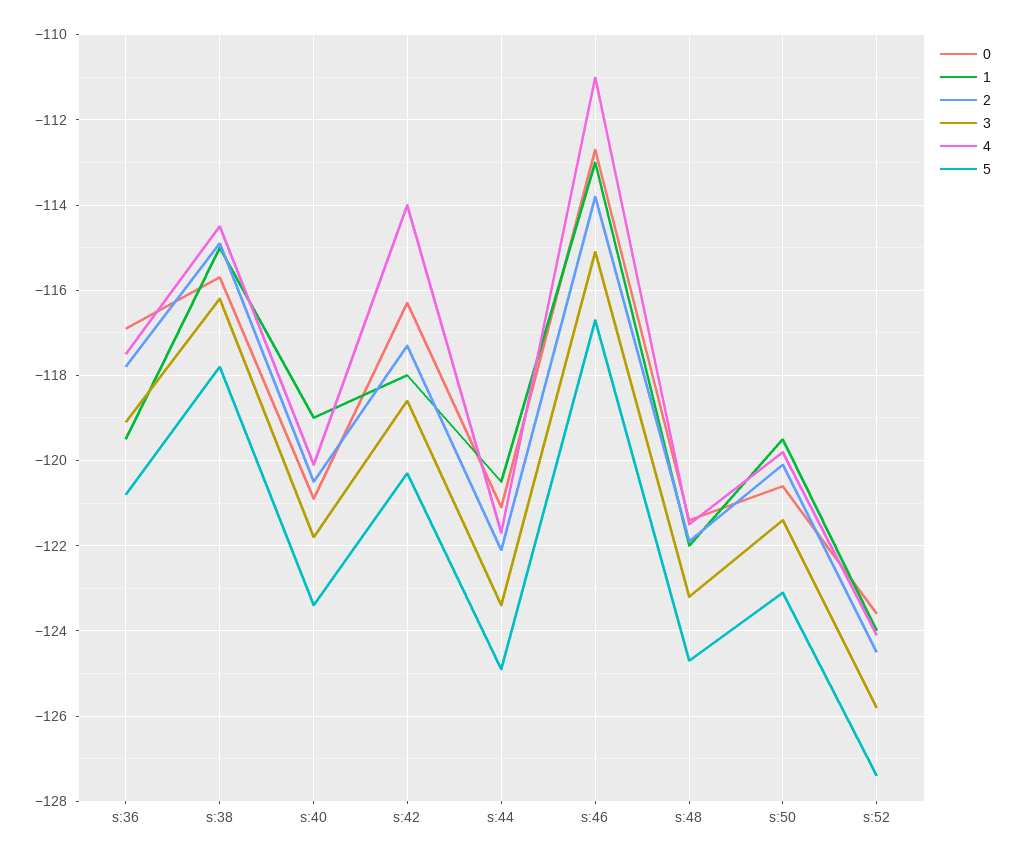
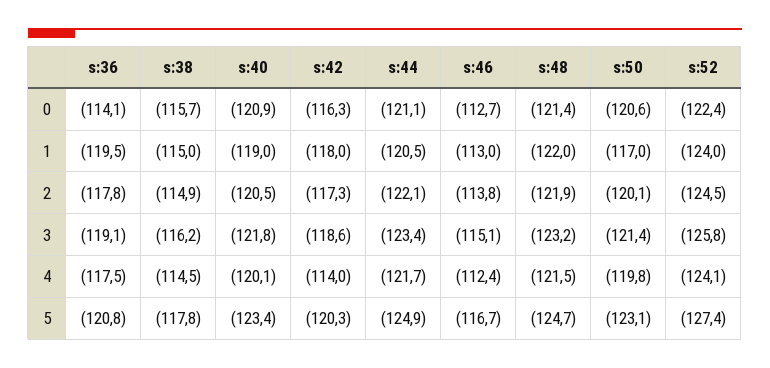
  {
    "0": {
-     "s:36": -117,
+     "s:36": -114.1,
      "s:38": -115.7,
      "s:40": -120.9,
      "s:42": -116.3,
      "s:44": -121.1,
      "s:46": -112.7,
      "s:48": -121.4,
      "s:50": -120.6,
-     "s:52": -123.5
+     "s:52": -122.4
    },
    "1": {
      "s:36": -119.5,
      "s:38": -115,
      "s:40": -119,
      "s:42": -118,
      "s:44": -120.5,
      "s:46": -113,
      "s:48": -122,
-     "s:50": -119.5,
+     "s:50": -117,
      "s:52": -124
    },
    "2": {
      "s:36": -117.8,
      "s:38": -114.9,
      "s:40": -120.5,
      "s:42": -117.3,
      "s:44": -122.1,
      "s:46": -113.8,
      "s:48": -121.9,
      "s:50": -120.1,
      "s:52": -124.5
    },
    "3": {
      "s:36": -119.1,
      "s:38": -116.2,
      "s:40": -121.8,
      "s:42": -118.6,
      "s:44": -123.4,
      "s:46": -115.1,
      "s:48": -123.2,
      "s:50": -121.4,
      "s:52": -125.8
    },
    "4": {
      "s:36": -117.5,
      "s:38": -114.5,
      "s:40": -120.1,
      "s:42": -114,
      "s:44": -121.7,
-     "s:46": -111,
+     "s:46": -112.4,
      "s:48": -121.5,
      "s:50": -119.8,
      "s:52": -124.1
    },
    "5": {
      "s:36": -120.8,
      "s:38": -117.8,
      "s:40": -123.4,
      "s:42": -120.3,
      "s:44": -124.9,
      "s:46": -116.7,
      "s:48": -124.7,
      "s:50": -123.1,
      "s:52": -127.4
    }
  }

